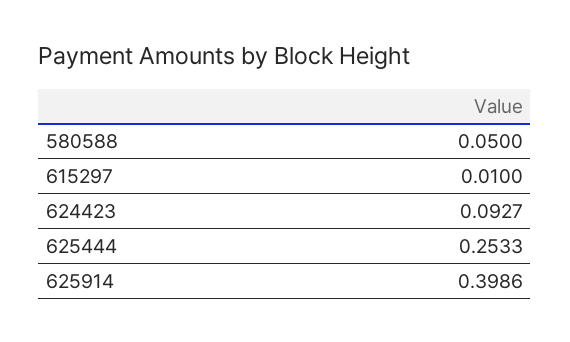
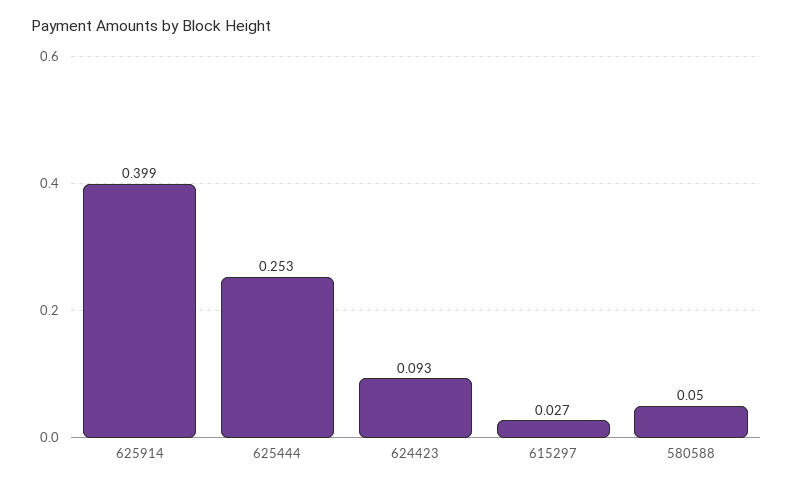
  {
    "580588": 0.05,
-   "615297": 0.01,
+   "615297": 0.027,
    "624423": 0.0927,
    "625444": 0.2533,
    "625914": 0.3986
  }

